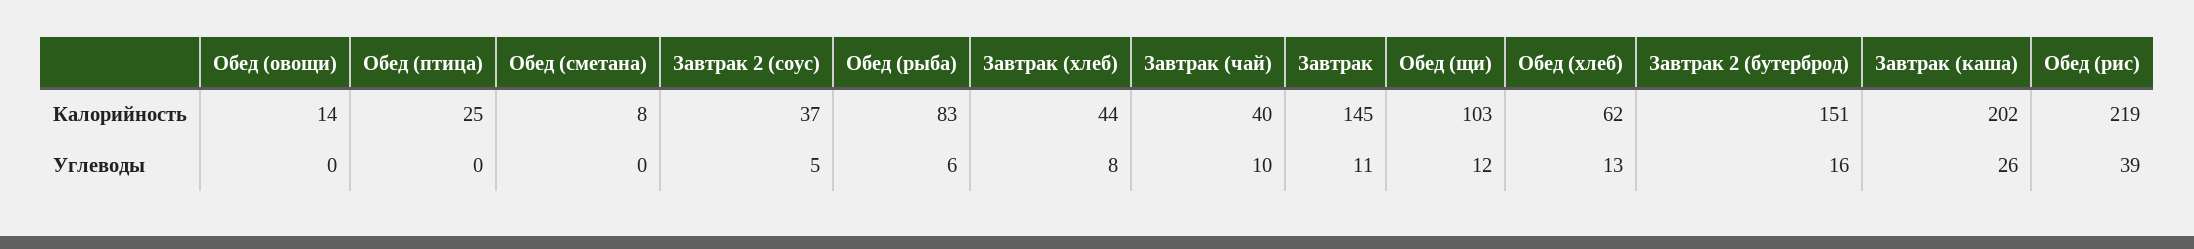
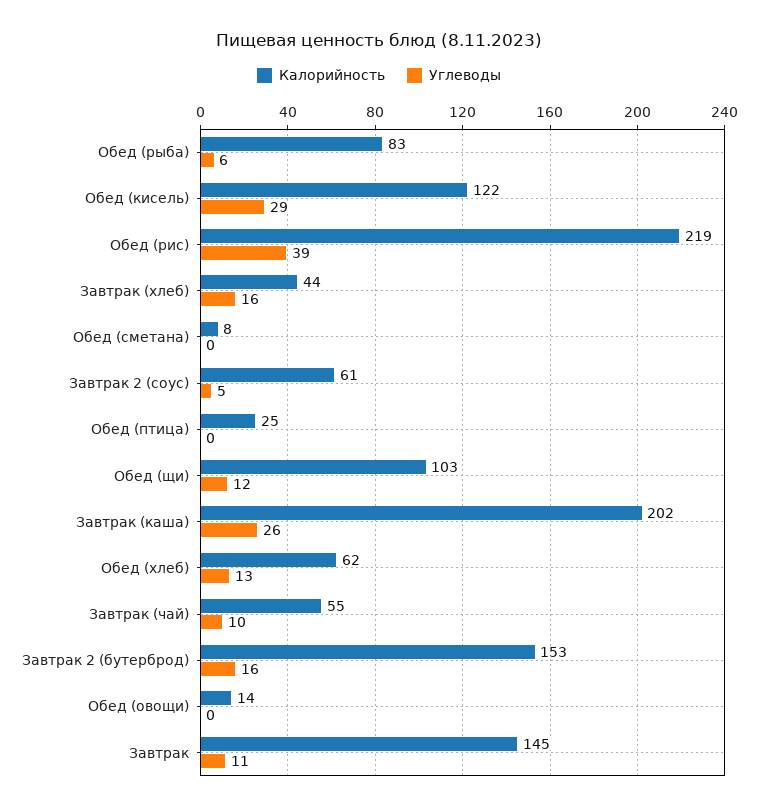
  {
    "Калорийность": {
      "Обед (овощи)": 14,
      "Обед (птица)": 25,
      "Обед (сметана)": 8,
-     "Завтрак 2 (соус)": 37,
+     "Завтрак 2 (соус)": 61,
      "Обед (рыба)": 83,
      "Завтрак (хлеб)": 44,
-     "Завтрак (чай)": 40,
+     "Завтрак (чай)": 55,
      "Завтрак": 145,
      "Обед (щи)": 103,
      "Обед (хлеб)": 62,
-     "Завтрак 2 (бутерброд)": 151,
+     "Завтрак 2 (бутерброд)": 153,
      "Завтрак (каша)": 202,
-     "Обед (рис)": 219
+     "Обед (рис)": 219,
+     "Обед (кисель)": 122
    },
    "Углеводы": {
      "Обед (овощи)": 0,
      "Обед (птица)": 0,
      "Обед (сметана)": 0,
      "Завтрак 2 (соус)": 5,
      "Обед (рыба)": 6,
-     "Завтрак (хлеб)": 8,
+     "Завтрак (хлеб)": 16,
      "Завтрак (чай)": 10,
      "Завтрак": 11,
      "Обед (щи)": 12,
      "Обед (хлеб)": 13,
      "Завтрак 2 (бутерброд)": 16,
      "Завтрак (каша)": 26,
-     "Обед (рис)": 39
+     "Обед (рис)": 39,
+     "Обед (кисель)": 29
    }
  }

